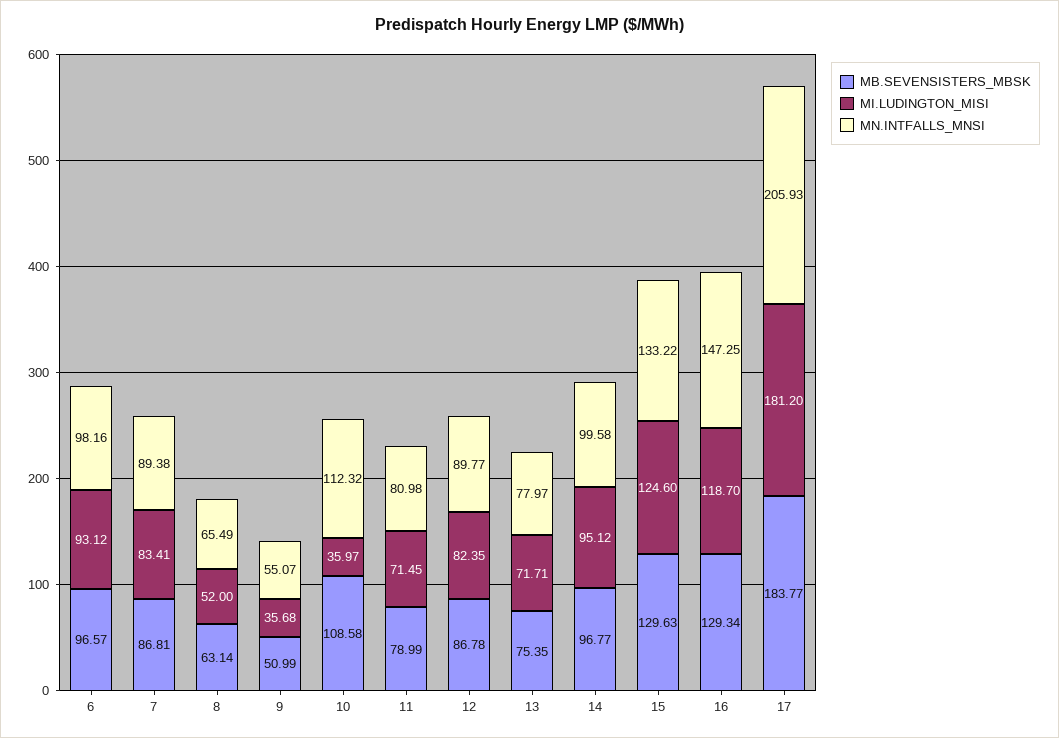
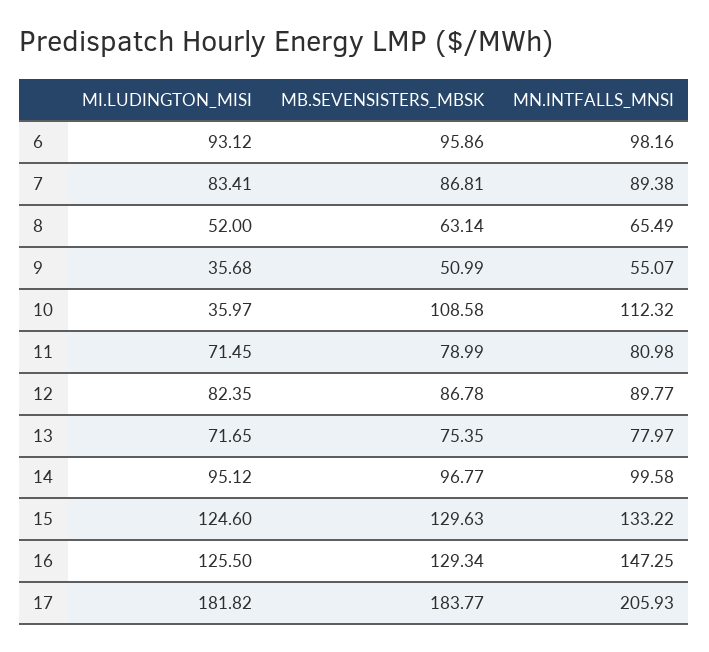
  {
    "MB.SEVENSISTERS_MBSK": {
-     "6": 96.57,
+     "6": 95.86,
      "7": 86.81,
      "8": 63.14,
      "9": 50.99,
      "10": 108.58,
      "11": 78.99,
      "12": 86.78,
      "13": 75.35,
      "14": 96.77,
      "15": 129.63,
      "16": 129.34,
      "17": 183.77
    },
    "MI.LUDINGTON_MISI": {
      "6": 93.12,
      "7": 83.41,
      "8": 52,
      "9": 35.68,
      "10": 35.97,
      "11": 71.45,
      "12": 82.35,
-     "13": 71.71,
+     "13": 71.65,
      "14": 95.12,
      "15": 124.6,
-     "16": 118.7,
+     "16": 125.5,
-     "17": 181.2
+     "17": 181.82
    },
    "MN.INTFALLS_MNSI": {
      "6": 98.16,
      "7": 89.38,
      "8": 65.49,
      "9": 55.07,
      "10": 112.32,
      "11": 80.98,
      "12": 89.77,
      "13": 77.97,
      "14": 99.58,
      "15": 133.22,
      "16": 147.25,
      "17": 205.93
    }
  }

